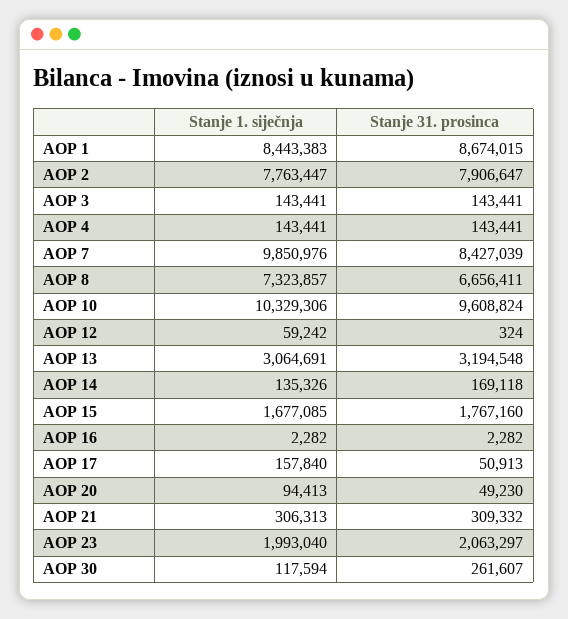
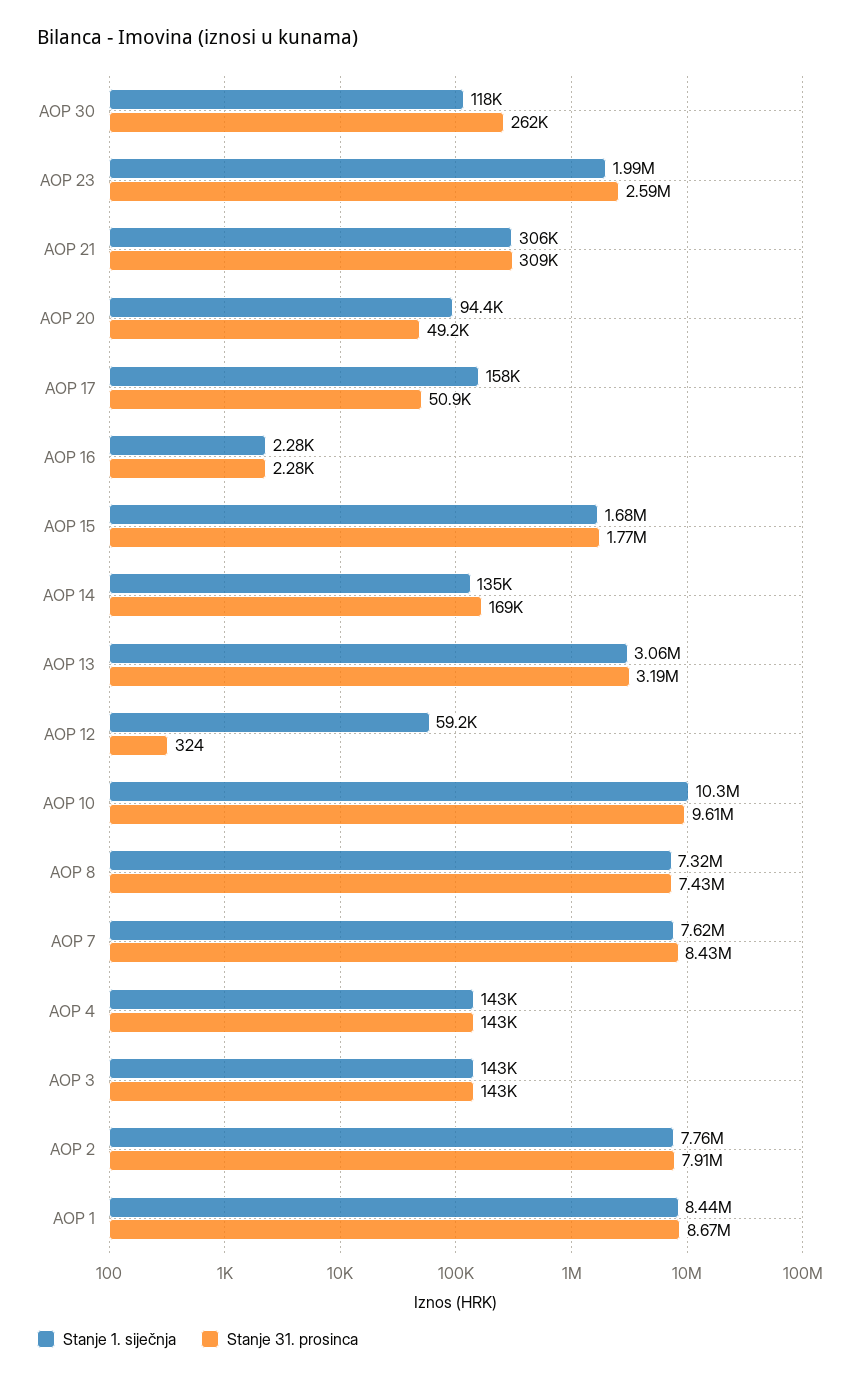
  {
    "Stanje 1. siječnja": {
      "AOP 1": 8443383,
      "AOP 2": 7763447,
      "AOP 3": 143441,
      "AOP 4": 143441,
-     "AOP 7": 9850976,
+     "AOP 7": 7620000,
      "AOP 8": 7323857,
      "AOP 10": 10329306,
      "AOP 12": 59242,
      "AOP 13": 3064691,
      "AOP 14": 135326,
      "AOP 15": 1677085,
      "AOP 16": 2282,
      "AOP 17": 157840,
      "AOP 20": 94413,
      "AOP 21": 306313,
      "AOP 23": 1993040,
      "AOP 30": 117594
    },
    "Stanje 31. prosinca": {
      "AOP 1": 8674015,
      "AOP 2": 7906647,
      "AOP 3": 143441,
      "AOP 4": 143441,
      "AOP 7": 8427039,
-     "AOP 8": 6656411,
+     "AOP 8": 7430000,
      "AOP 10": 9608824,
      "AOP 12": 324,
      "AOP 13": 3194548,
      "AOP 14": 169118,
      "AOP 15": 1767160,
      "AOP 16": 2282,
      "AOP 17": 50913,
      "AOP 20": 49230,
      "AOP 21": 309332,
-     "AOP 23": 2063297,
+     "AOP 23": 2590000,
      "AOP 30": 261607
    }
  }

